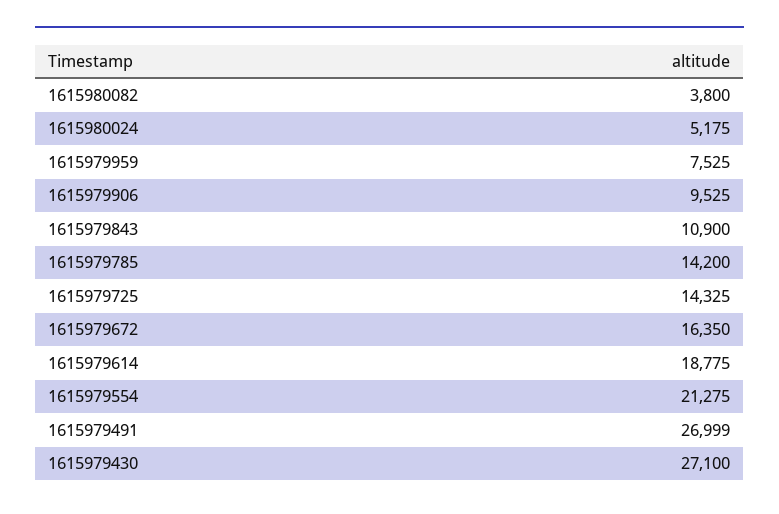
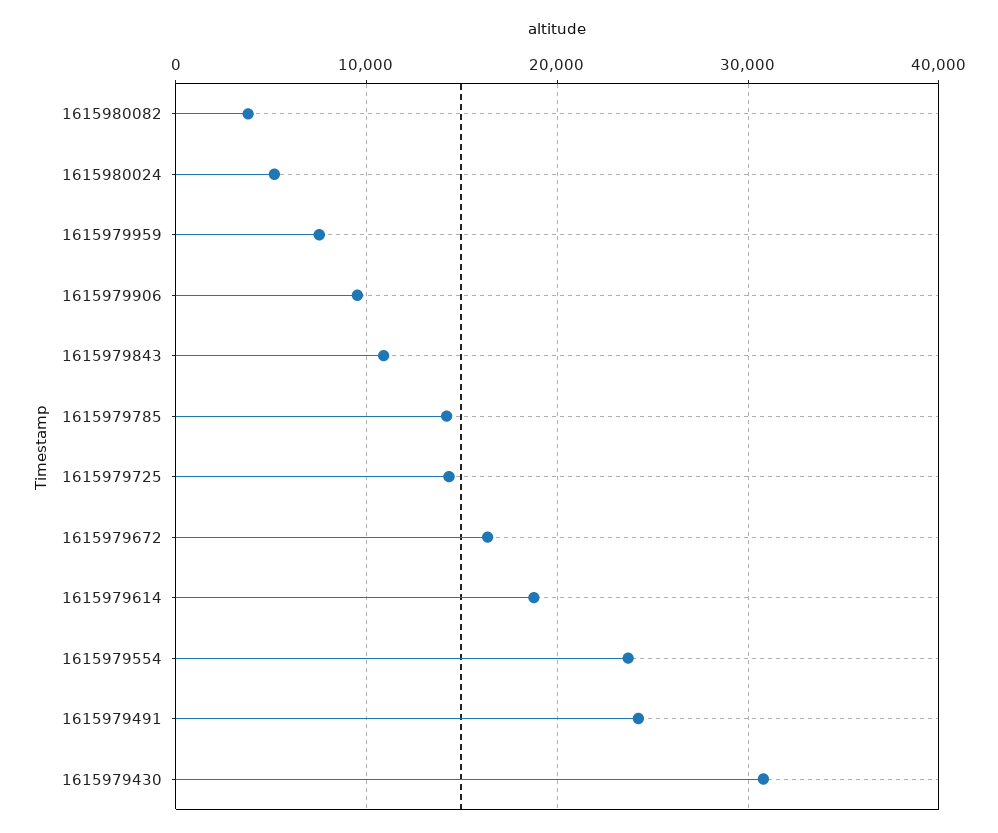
  {
    "1615980082": 3800,
    "1615980024": 5175,
    "1615979959": 7525,
    "1615979906": 9525,
    "1615979843": 10900,
    "1615979785": 14200,
    "1615979725": 14325,
    "1615979672": 16350,
    "1615979614": 18775,
-   "1615979554": 21275,
+   "1615979554": 24000,
-   "1615979491": 26999,
+   "1615979491": 24000,
-   "1615979430": 27100
+   "1615979430": 31000
  }

